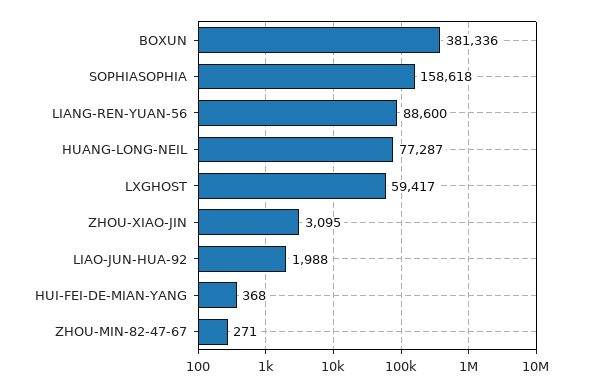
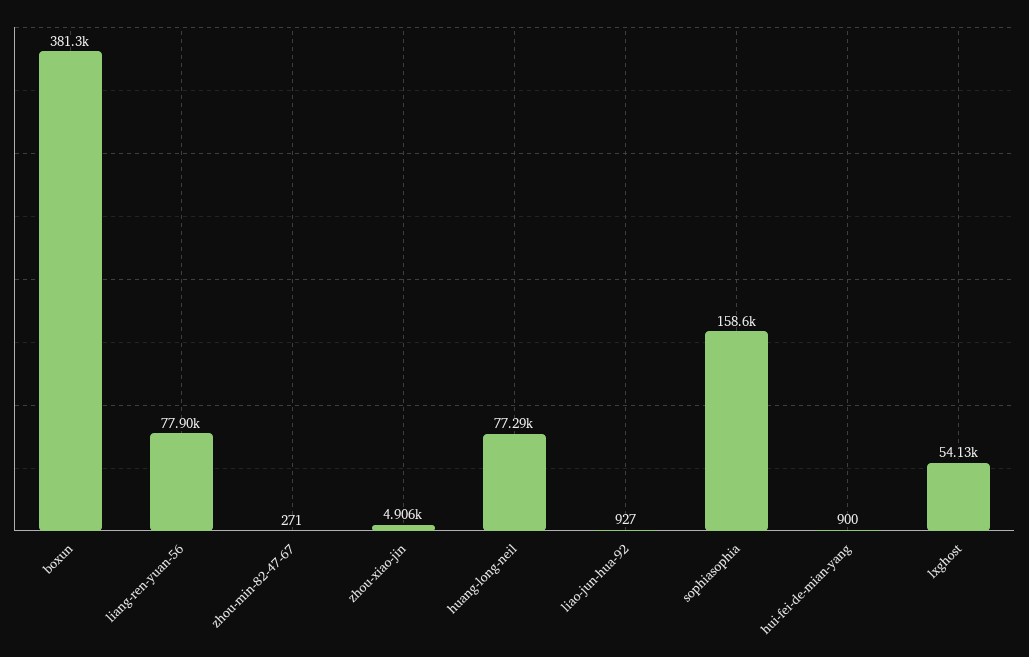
  {
    "BOXUN": 381336,
    "SOPHIASOPHIA": 158618,
-   "LIANG-REN-YUAN-56": 88600,
+   "LIANG-REN-YUAN-56": 77900,
    "HUANG-LONG-NEIL": 77287,
-   "LXGHOST": 59417,
+   "LXGHOST": 54130,
-   "ZHOU-XIAO-JIN": 3095,
+   "ZHOU-XIAO-JIN": 4906,
-   "LIAO-JUN-HUA-92": 1988,
+   "LIAO-JUN-HUA-92": 927,
-   "HUI-FEI-DE-MIAN-YANG": 368,
+   "HUI-FEI-DE-MIAN-YANG": 900,
    "ZHOU-MIN-82-47-67": 271
  }

